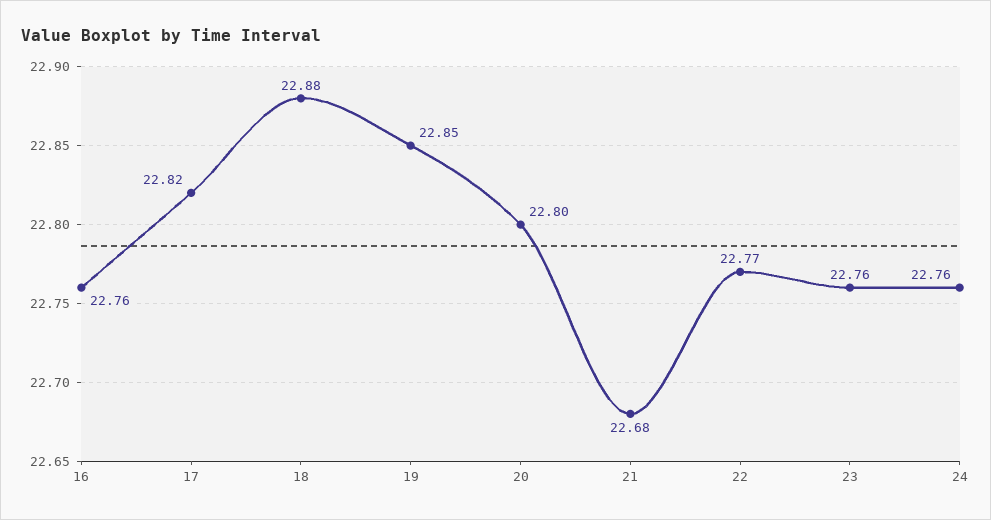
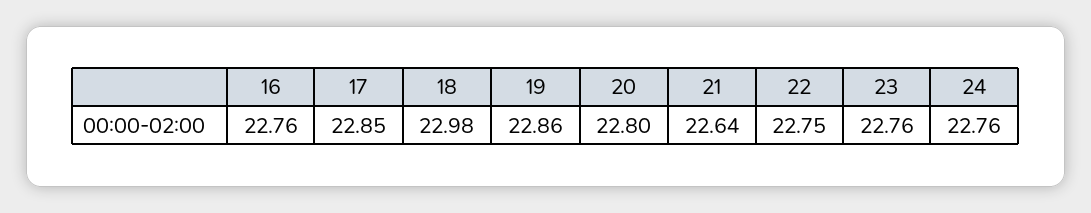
  {
    "16": 22.76,
-   "17": 22.82,
+   "17": 22.85,
-   "18": 22.88,
+   "18": 22.98,
-   "19": 22.85,
+   "19": 22.86,
    "20": 22.8,
-   "21": 22.68,
+   "21": 22.64,
-   "22": 22.77,
+   "22": 22.75,
    "23": 22.76,
    "24": 22.76
  }

